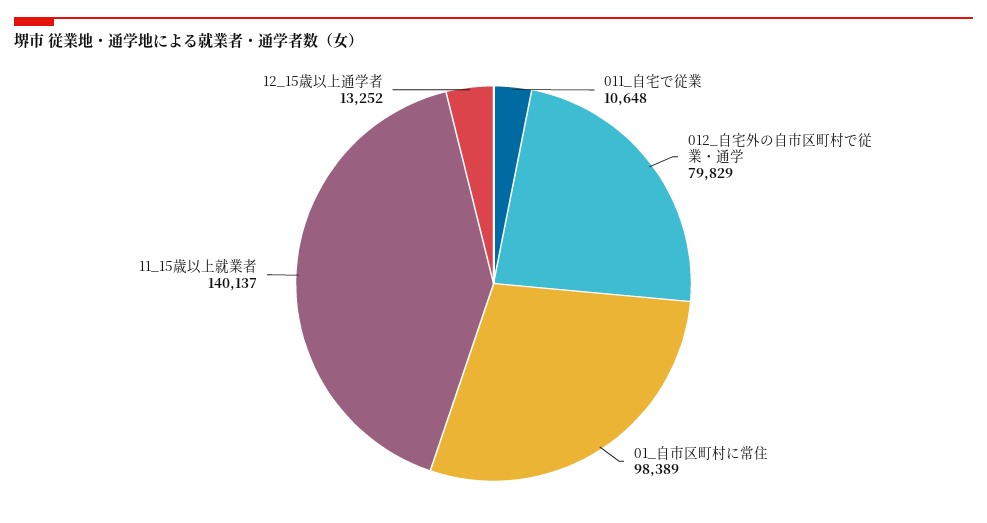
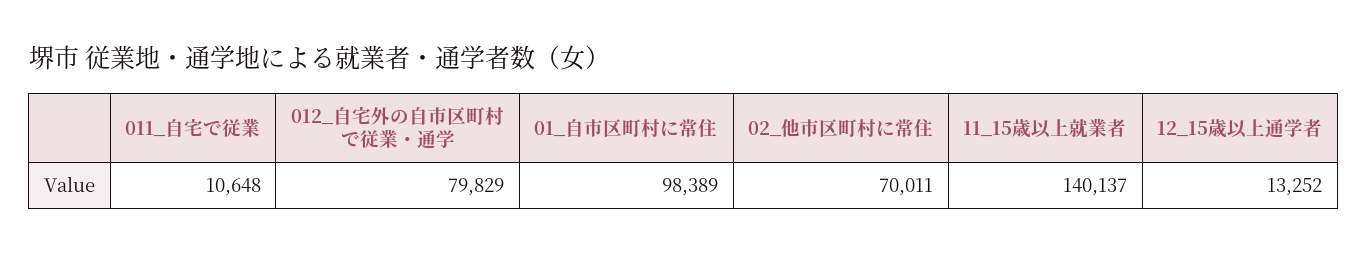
  {
    "011_自宅で従業": 10648,
    "012_自宅外の自市区町村で従業・通学": 79829,
    "01_自市区町村に常住": 98389,
    "11_15歳以上就業者": 140137,
-   "12_15歳以上通学者": 13252
+   "12_15歳以上通学者": 13252,
+   "02_他市区町村に常住": 70011
  }

